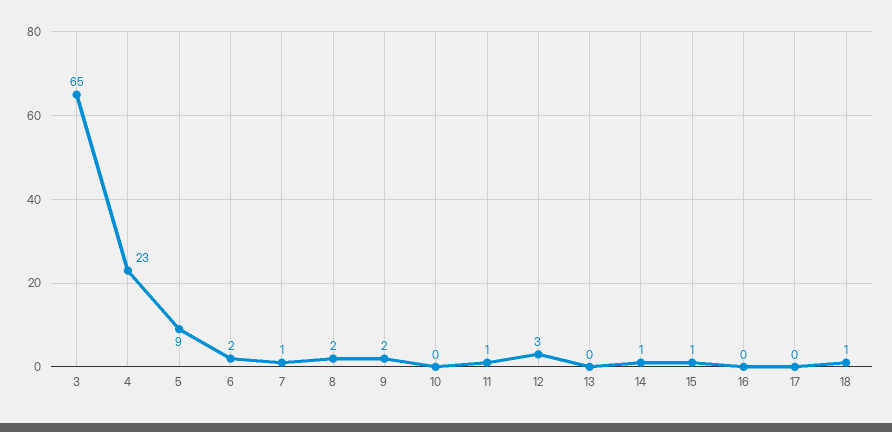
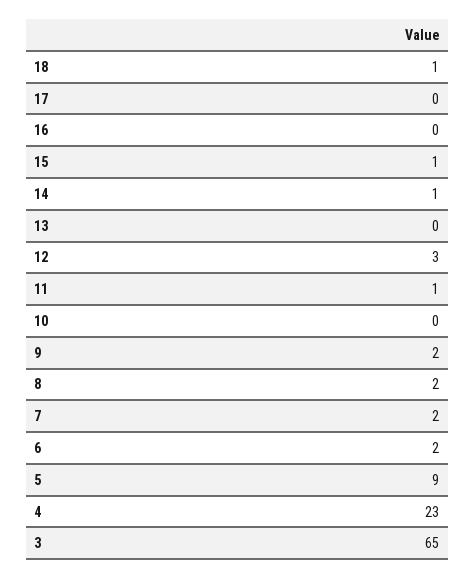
  {
    "3": 65,
    "4": 23,
    "5": 9,
    "6": 2,
-   "7": 1,
+   "7": 2,
    "8": 2,
    "9": 2,
    "10": 0,
    "11": 1,
    "12": 3,
    "13": 0,
    "14": 1,
    "15": 1,
    "16": 0,
    "17": 0,
    "18": 1
  }

